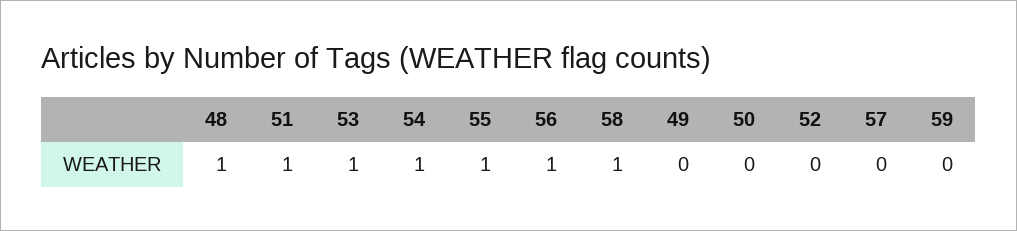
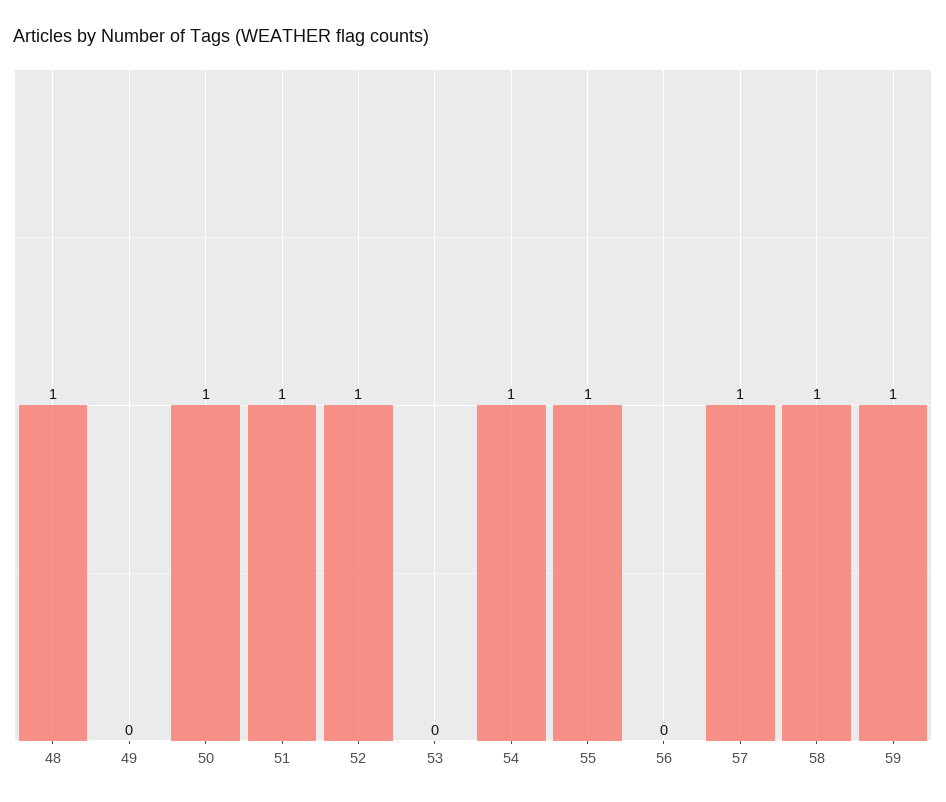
  {
    "48": 1,
    "51": 1,
-   "53": 1,
+   "53": 0,
    "54": 1,
    "55": 1,
-   "56": 1,
+   "56": 0,
    "58": 1,
    "49": 0,
-   "50": 0,
+   "50": 1,
-   "52": 0,
+   "52": 1,
-   "57": 0,
+   "57": 1,
-   "59": 0
+   "59": 1
  }

